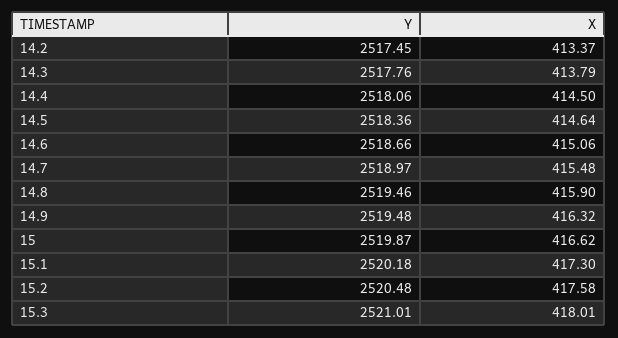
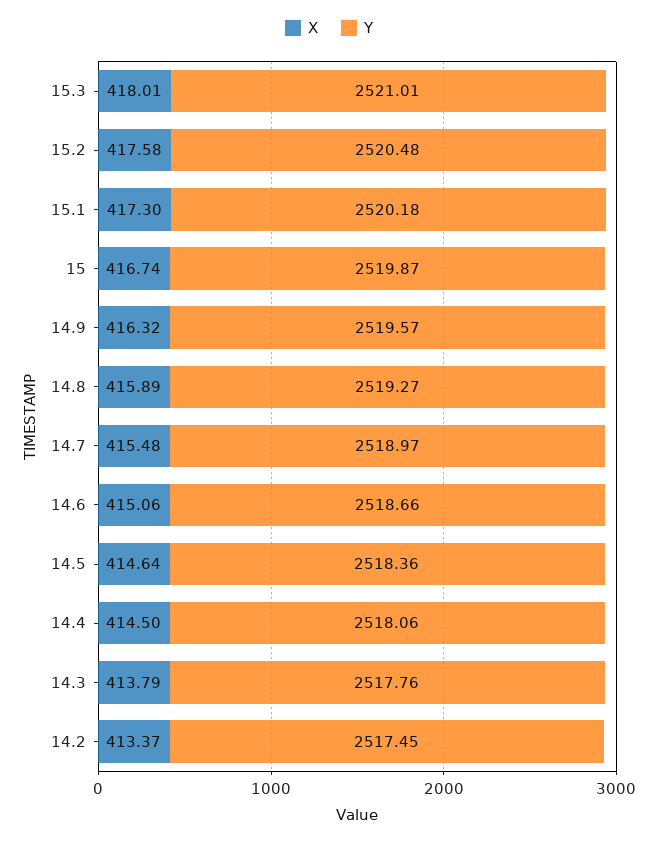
  {
    "Y": {
      "14.2": 2517.45,
      "14.3": 2517.76,
      "14.4": 2518.06,
      "14.5": 2518.36,
      "14.6": 2518.66,
      "14.7": 2518.97,
-     "14.8": 2519.46,
+     "14.8": 2519.27,
-     "14.9": 2519.48,
+     "14.9": 2519.57,
      "15": 2519.87,
      "15.1": 2520.18,
      "15.2": 2520.48,
      "15.3": 2521.01
    },
    "X": {
      "14.2": 413.37,
      "14.3": 413.79,
      "14.4": 414.5,
      "14.5": 414.64,
      "14.6": 415.06,
      "14.7": 415.48,
-     "14.8": 415.9,
+     "14.8": 415.89,
      "14.9": 416.32,
-     "15": 416.62,
+     "15": 416.74,
      "15.1": 417.3,
      "15.2": 417.58,
      "15.3": 418.01
    }
  }

